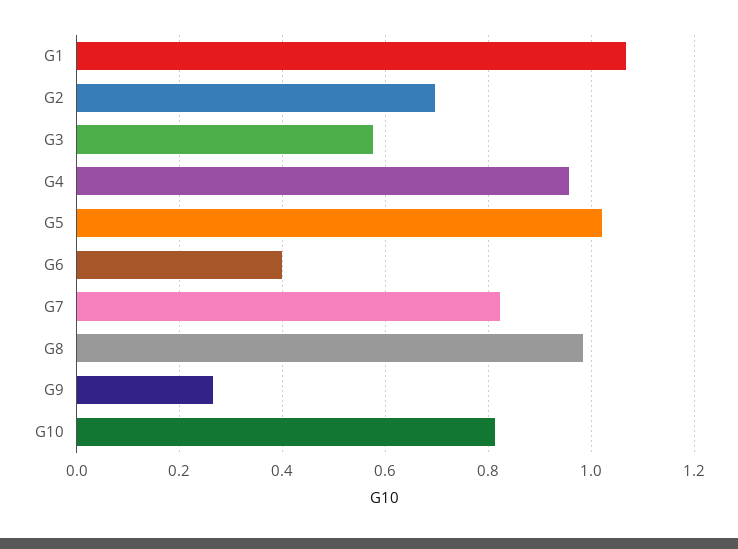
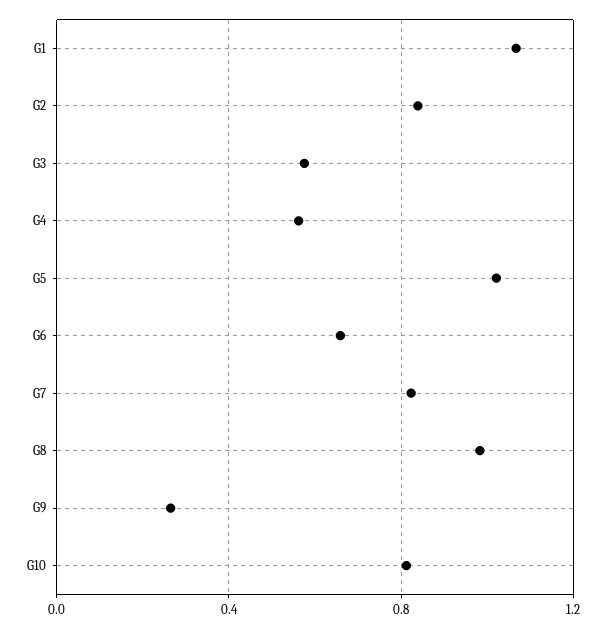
  {
    "G1": 1.06,
-   "G2": 0.7,
+   "G2": 0.85,
    "G3": 0.58,
-   "G4": 0.96,
+   "G4": 0.55,
    "G5": 1.02,
-   "G6": 0.4,
+   "G6": 0.65,
    "G7": 0.82,
    "G8": 0.98,
    "G9": 0.26,
    "G10": 0.82
  }

